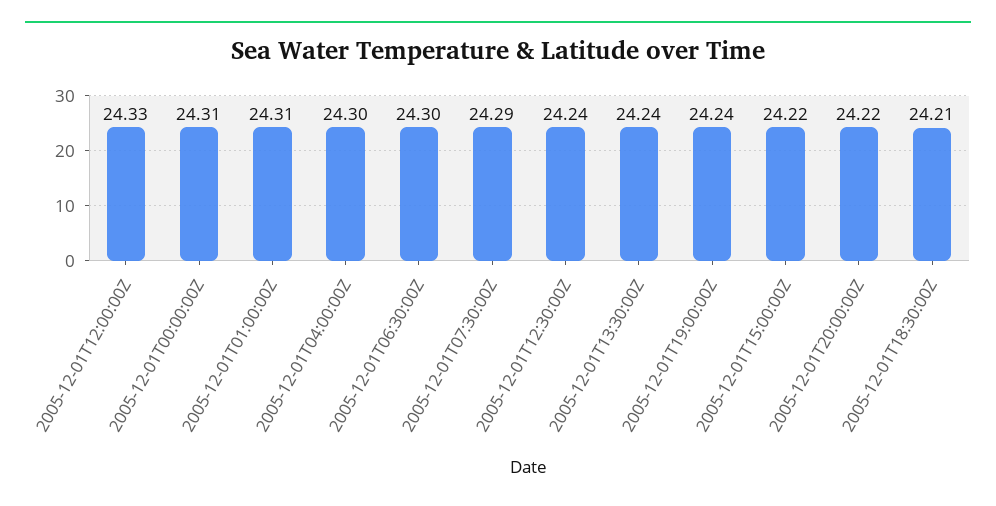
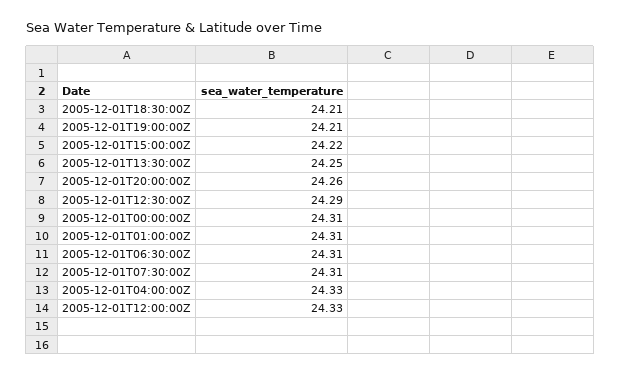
  {
    "2005-12-01T12:00:00Z": 24.33,
    "2005-12-01T00:00:00Z": 24.31,
    "2005-12-01T01:00:00Z": 24.31,
-   "2005-12-01T04:00:00Z": 24.3,
+   "2005-12-01T04:00:00Z": 24.33,
-   "2005-12-01T06:30:00Z": 24.3,
+   "2005-12-01T06:30:00Z": 24.31,
-   "2005-12-01T07:30:00Z": 24.29,
+   "2005-12-01T07:30:00Z": 24.31,
-   "2005-12-01T12:30:00Z": 24.24,
+   "2005-12-01T12:30:00Z": 24.29,
-   "2005-12-01T13:30:00Z": 24.24,
+   "2005-12-01T13:30:00Z": 24.25,
-   "2005-12-01T19:00:00Z": 24.24,
+   "2005-12-01T19:00:00Z": 24.21,
    "2005-12-01T15:00:00Z": 24.22,
-   "2005-12-01T20:00:00Z": 24.22,
+   "2005-12-01T20:00:00Z": 24.26,
    "2005-12-01T18:30:00Z": 24.21
  }

